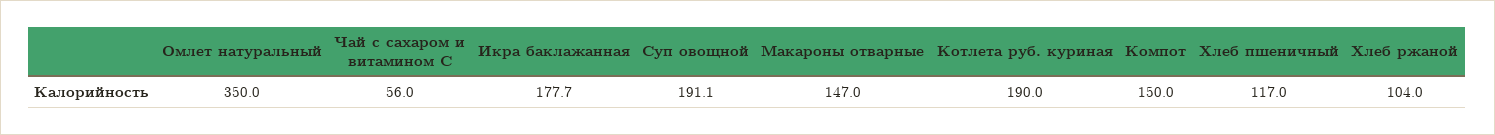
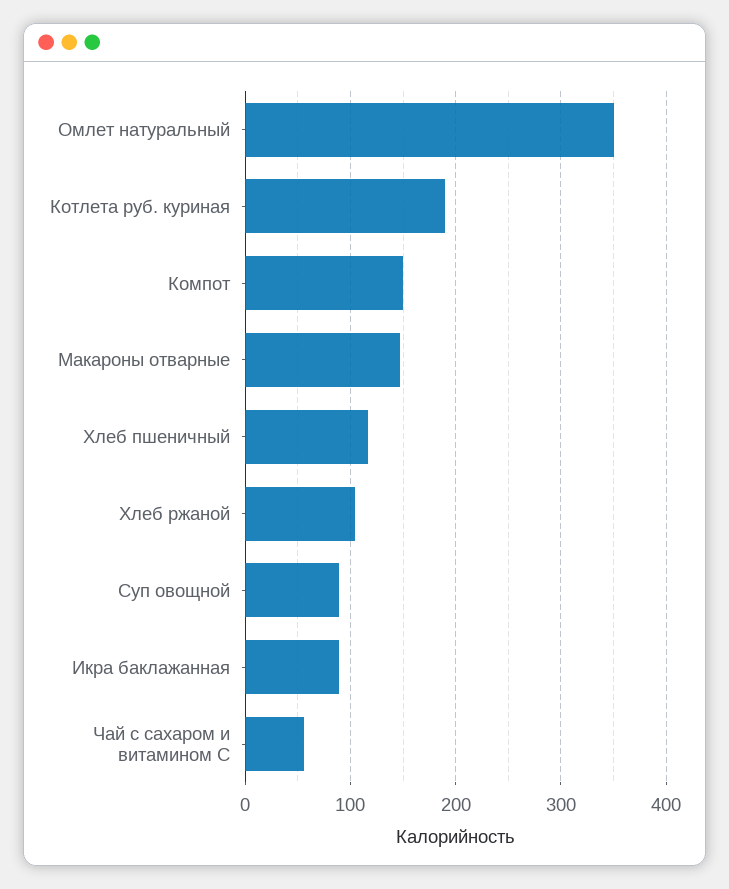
  {
    "Омлет натуральный": 350,
    "Чай с сахаром и витамином С": 56,
-   "Икра баклажанная": 177.7,
+   "Икра баклажанная": 90,
-   "Суп овощной": 191.1,
+   "Суп овощной": 90,
    "Макароны отварные": 147,
    "Котлета руб. куриная": 190,
    "Компот": 150,
    "Хлеб пшеничный": 117,
    "Хлеб ржаной": 104
  }

